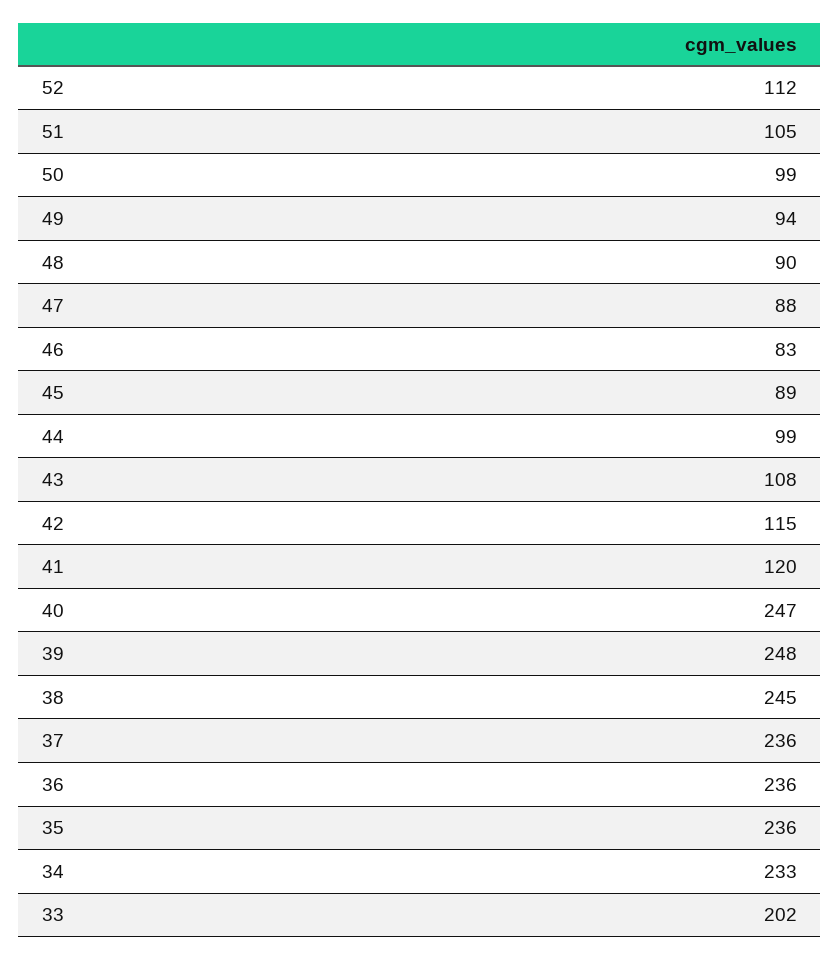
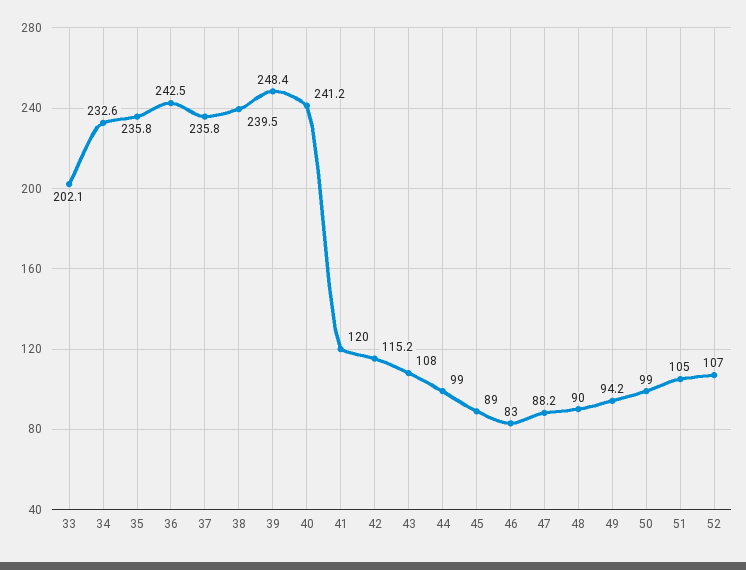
  {
-   "52": 112,
+   "52": 107,
    "51": 105,
    "50": 99,
    "49": 94.2,
    "48": 90,
    "47": 88.2,
    "46": 83,
    "45": 89,
    "44": 99,
    "43": 108,
    "42": 115.2,
    "41": 120,
-   "40": 247,
+   "40": 241.2,
    "39": 248.4,
-   "38": 245,
+   "38": 239.5,
    "37": 235.8,
-   "36": 236,
+   "36": 242.5,
    "35": 235.8,
    "34": 232.6,
    "33": 202.1
  }

